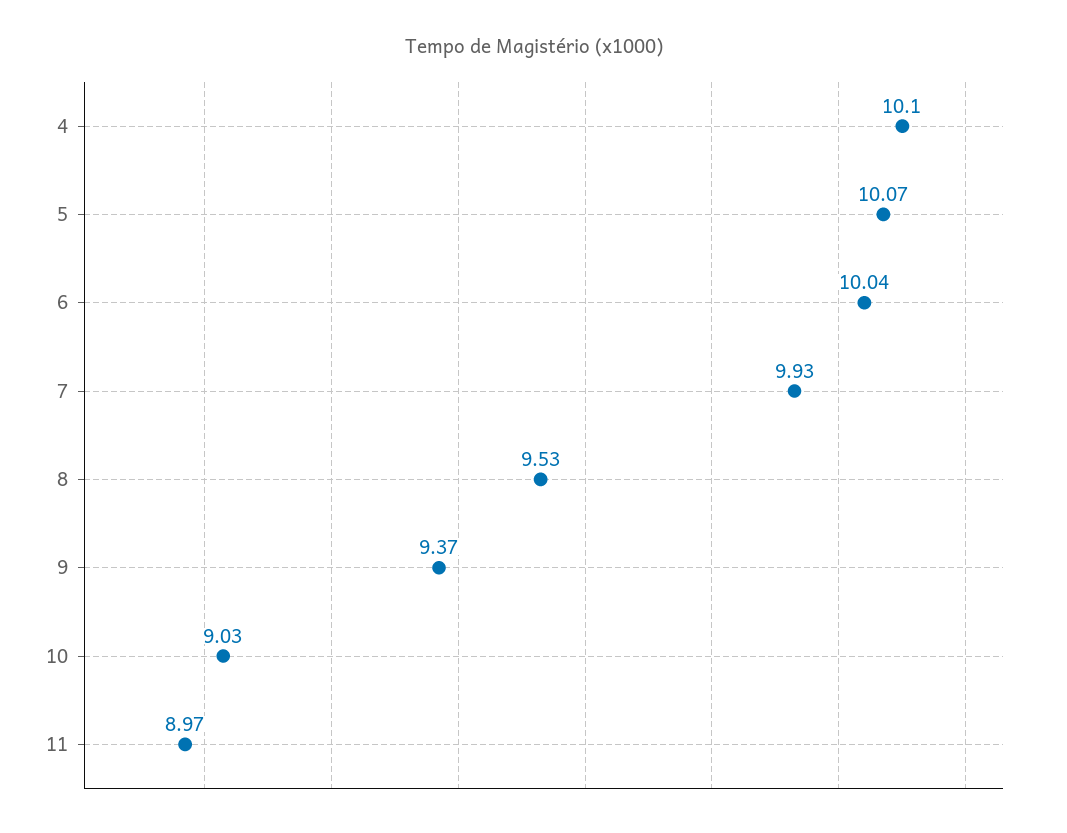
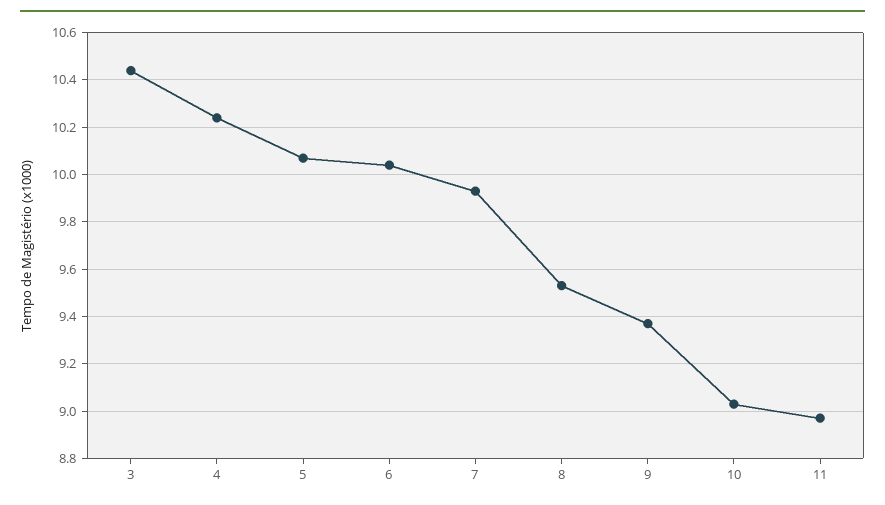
  {
-   "4": 10.1,
+   "4": 10.25,
    "5": 10.07,
    "6": 10.04,
    "7": 9.93,
    "8": 9.53,
    "9": 9.37,
    "10": 9.03,
-   "11": 8.97
+   "11": 8.97,
+   "3": 10.45
  }

